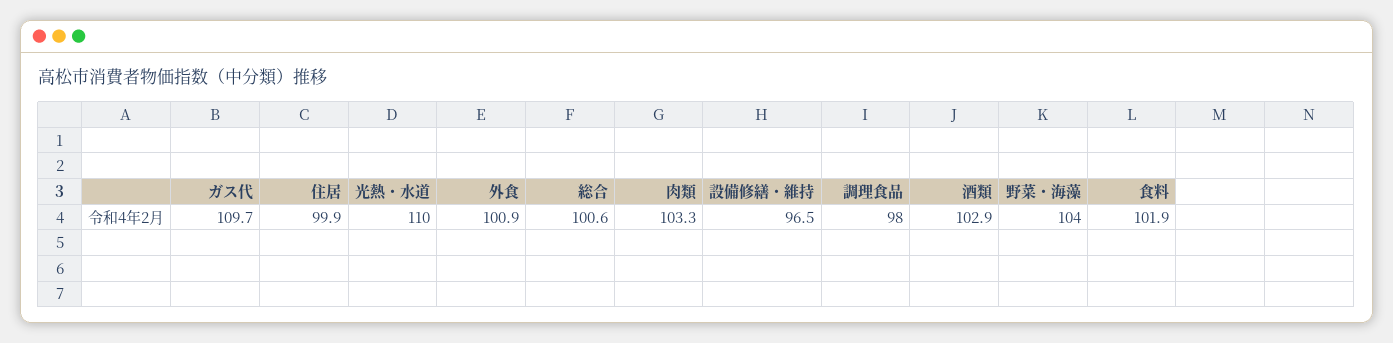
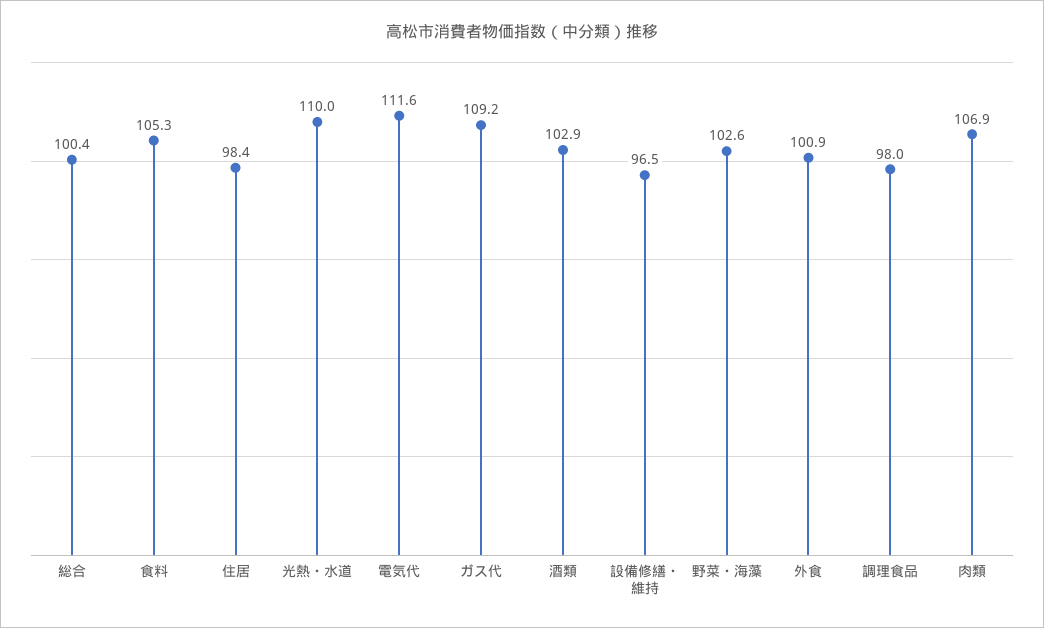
  {
-   "ガス代": 109.7,
+   "ガス代": 109.2,
-   "住居": 99.9,
+   "住居": 98.4,
    "光熱・水道": 110,
    "外食": 100.9,
-   "総合": 100.6,
+   "総合": 100.4,
-   "肉類": 103.3,
+   "肉類": 106.9,
    "設備修繕・維持": 96.5,
    "調理食品": 98,
    "酒類": 102.9,
-   "野菜・海藻": 104,
+   "野菜・海藻": 102.6,
-   "食料": 101.9
+   "食料": 105.3,
+   "電気代": 111.6
  }

